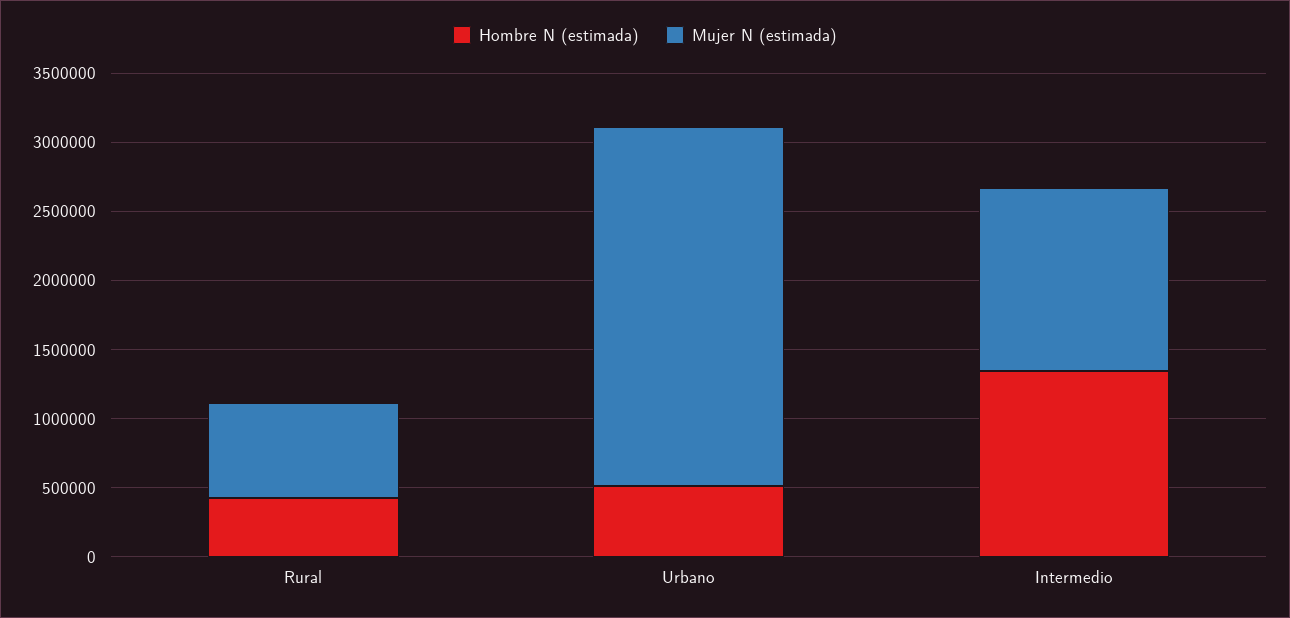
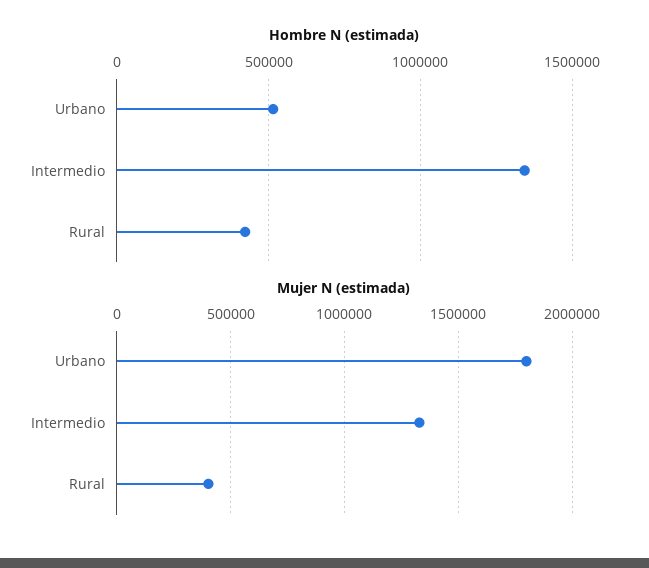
  {
    "Hombre N (estimada)": {
      "Rural": 400000,
      "Urbano": 500000,
      "Intermedio": 1350000
    },
    "Mujer N (estimada)": {
-     "Rural": 700000,
+     "Rural": 400000,
-     "Urbano": 2600000,
+     "Urbano": 1800000,
      "Intermedio": 1350000
    }
  }

